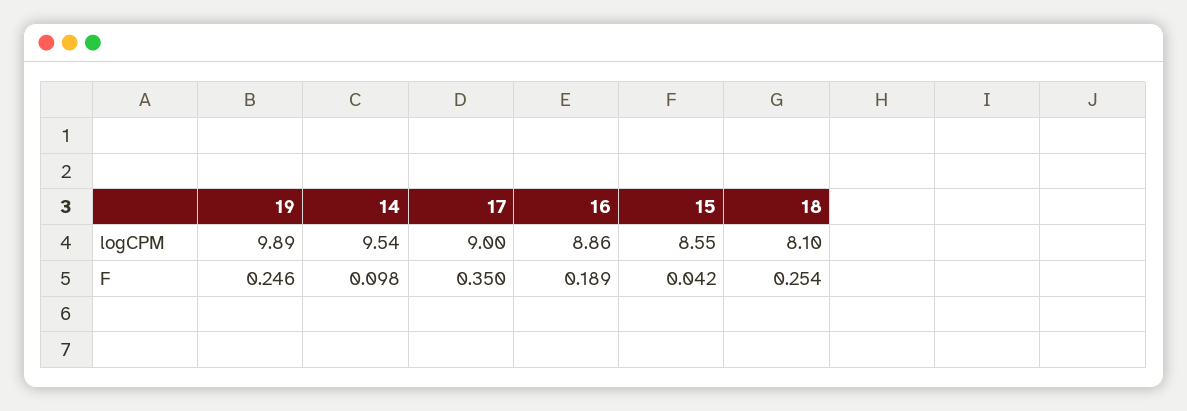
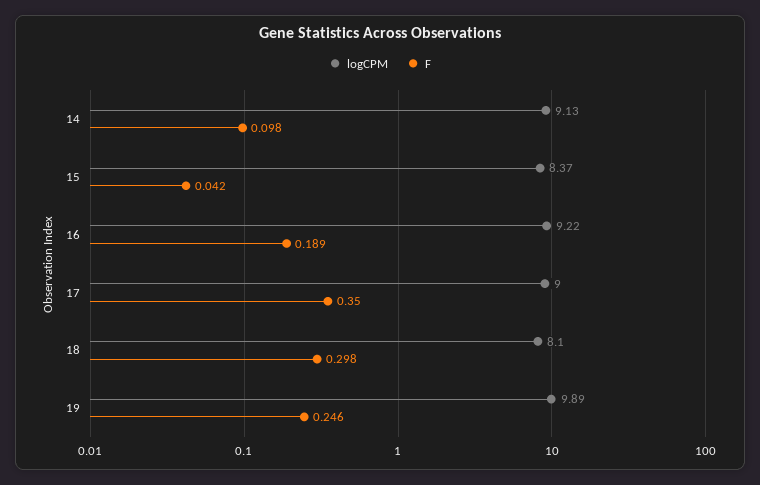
  {
    "logCPM": {
      "19": 9.89,
-     "14": 9.54,
+     "14": 9.13,
      "17": 9,
-     "16": 8.86,
+     "16": 9.22,
-     "15": 8.55,
+     "15": 8.37,
      "18": 8.1
    },
    "F": {
      "19": 0.246,
      "14": 0.098,
      "17": 0.35,
      "16": 0.189,
      "15": 0.042,
-     "18": 0.254
+     "18": 0.298
    }
  }

